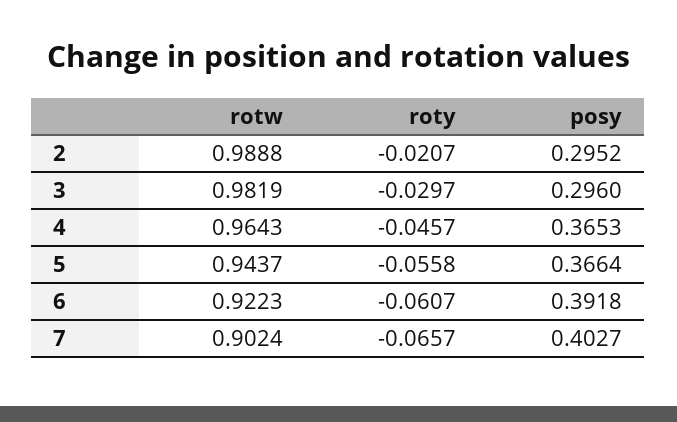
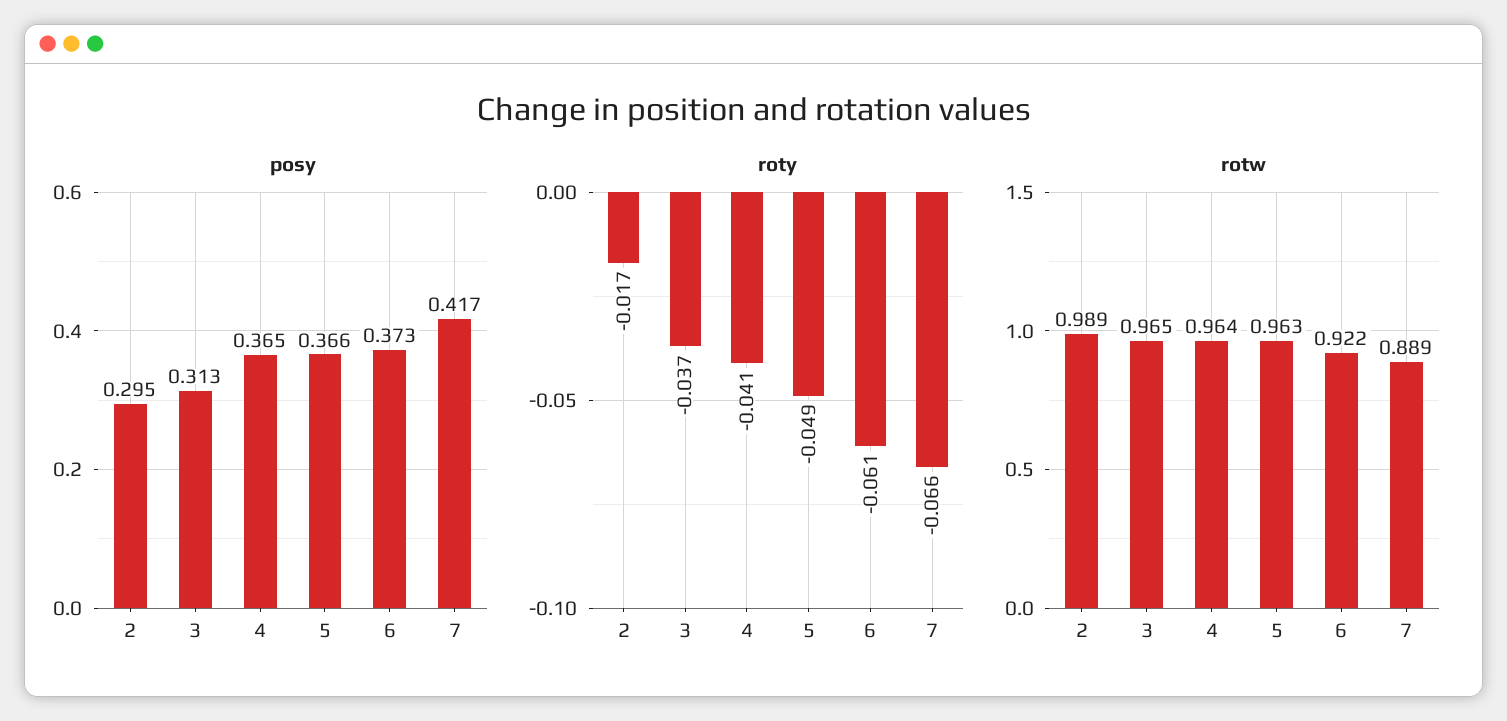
  {
    "rotw": {
      "2": 0.9888,
-     "3": 0.9819,
+     "3": 0.965,
      "4": 0.9643,
-     "5": 0.9437,
+     "5": 0.963,
      "6": 0.9223,
-     "7": 0.9024
+     "7": 0.889
    },
    "roty": {
-     "2": -0.0207,
+     "2": -0.017,
-     "3": -0.0297,
+     "3": -0.037,
-     "4": -0.0457,
+     "4": -0.041,
-     "5": -0.0558,
+     "5": -0.049,
      "6": -0.0607,
      "7": -0.0657
    },
    "posy": {
      "2": 0.2952,
-     "3": 0.296,
+     "3": 0.313,
      "4": 0.3653,
      "5": 0.3664,
-     "6": 0.3918,
+     "6": 0.373,
-     "7": 0.4027
+     "7": 0.417
    }
  }

